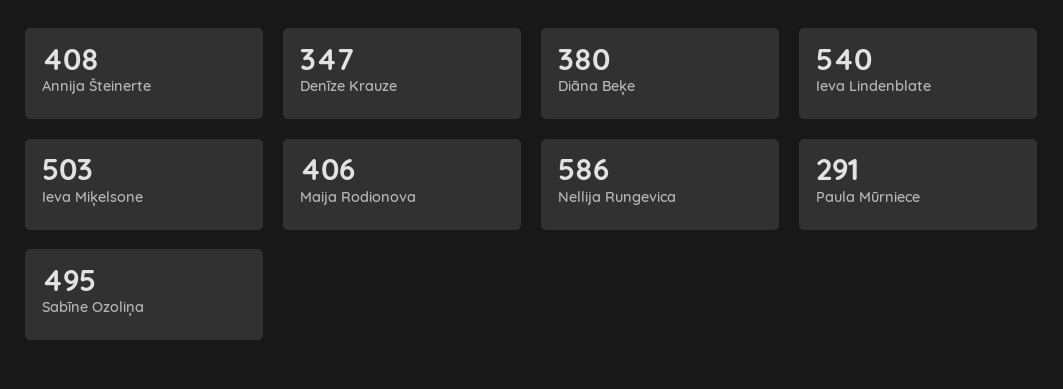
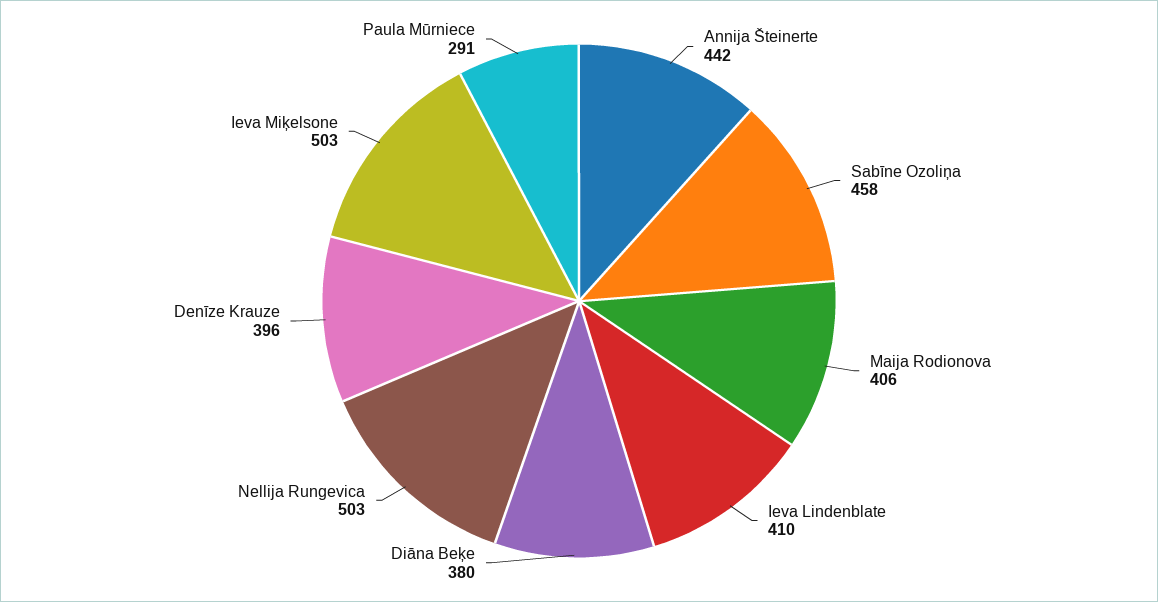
  {
-   "Annija Šteinerte": 408,
+   "Annija Šteinerte": 442,
-   "Denīze Krauze": 347,
+   "Denīze Krauze": 396,
    "Diāna Beķe": 380,
-   "Ieva Lindenblate": 540,
+   "Ieva Lindenblate": 410,
    "Ieva Miķelsone": 503,
    "Maija Rodionova": 406,
-   "Nellija Rungevica": 586,
+   "Nellija Rungevica": 503,
    "Paula Mūrniece": 291,
-   "Sabīne Ozoliņa": 495
+   "Sabīne Ozoliņa": 458
  }

